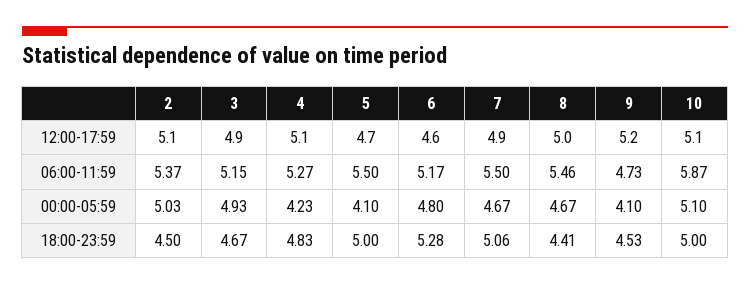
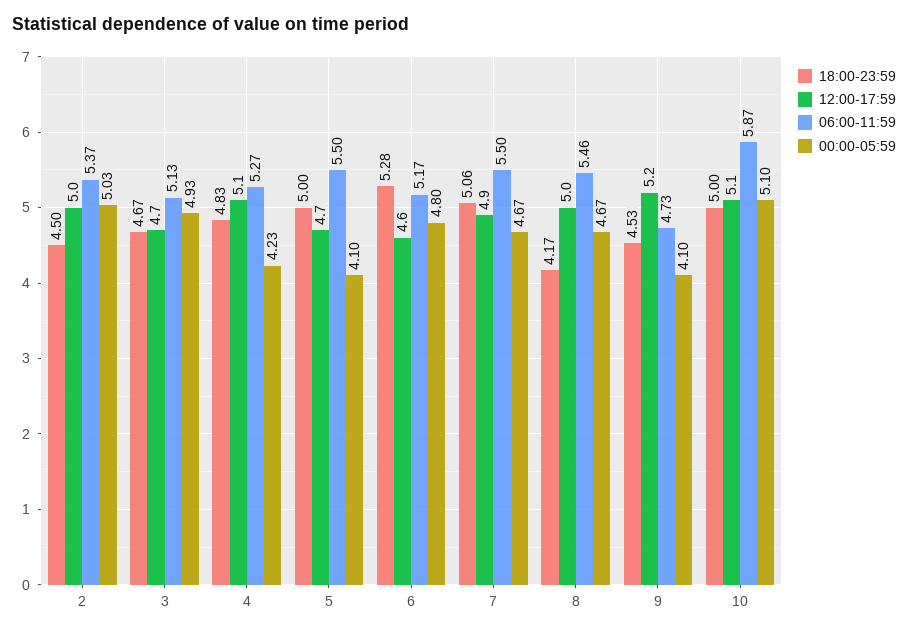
  {
    "12:00-17:59": {
-     "2": 5.1,
+     "2": 5,
-     "3": 4.9,
+     "3": 4.7,
      "4": 5.1,
      "5": 4.7,
      "6": 4.6,
      "7": 4.9,
      "8": 5,
      "9": 5.2,
      "10": 5.1
    },
    "06:00-11:59": {
      "2": 5.37,
-     "3": 5.15,
+     "3": 5.13,
      "4": 5.27,
      "5": 5.5,
      "6": 5.17,
      "7": 5.5,
      "8": 5.46,
      "9": 4.73,
      "10": 5.87
    },
    "00:00-05:59": {
      "2": 5.03,
      "3": 4.93,
      "4": 4.23,
      "5": 4.1,
      "6": 4.8,
      "7": 4.67,
      "8": 4.67,
      "9": 4.1,
      "10": 5.1
    },
    "18:00-23:59": {
      "2": 4.5,
      "3": 4.67,
      "4": 4.83,
      "5": 5,
      "6": 5.28,
      "7": 5.06,
-     "8": 4.41,
+     "8": 4.17,
      "9": 4.53,
      "10": 5
    }
  }

